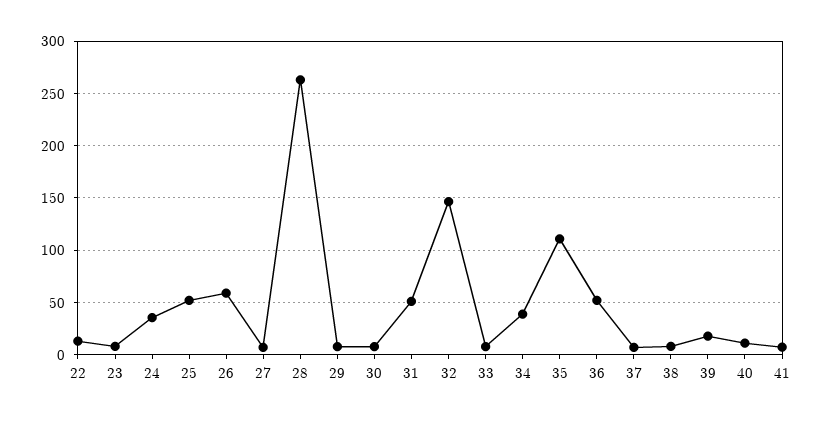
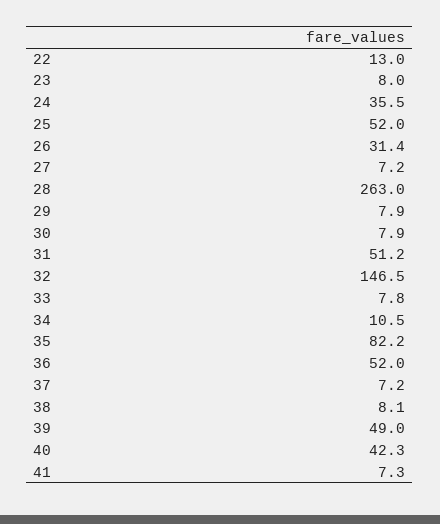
  {
    "22": 13,
    "23": 8,
    "24": 35.5,
    "25": 52,
-   "26": 60,
+   "26": 31.4,
    "27": 7.2,
    "28": 263,
    "29": 7.9,
    "30": 7.9,
    "31": 51.2,
    "32": 146.5,
    "33": 7.8,
-   "34": 40,
+   "34": 10.5,
-   "35": 110,
+   "35": 82.2,
    "36": 52,
    "37": 7.2,
    "38": 8.1,
-   "39": 20,
+   "39": 49,
-   "40": 10,
+   "40": 42.3,
    "41": 7.3
  }

